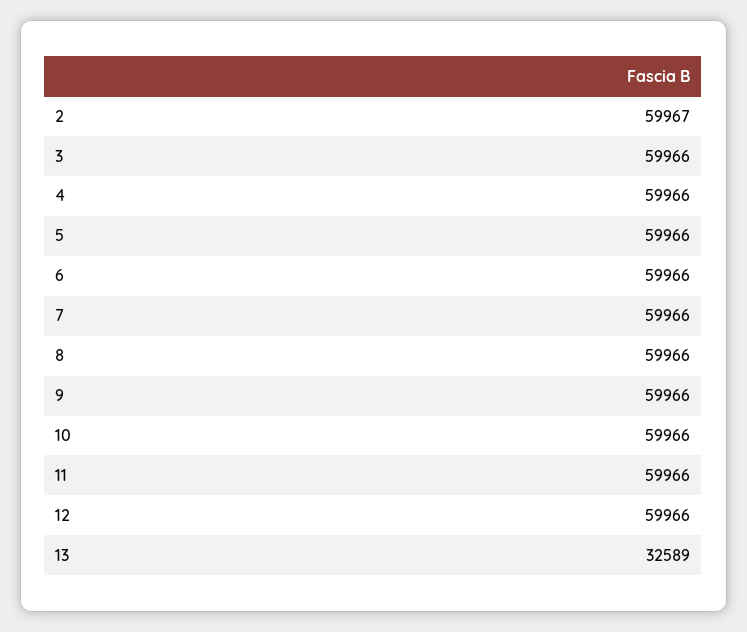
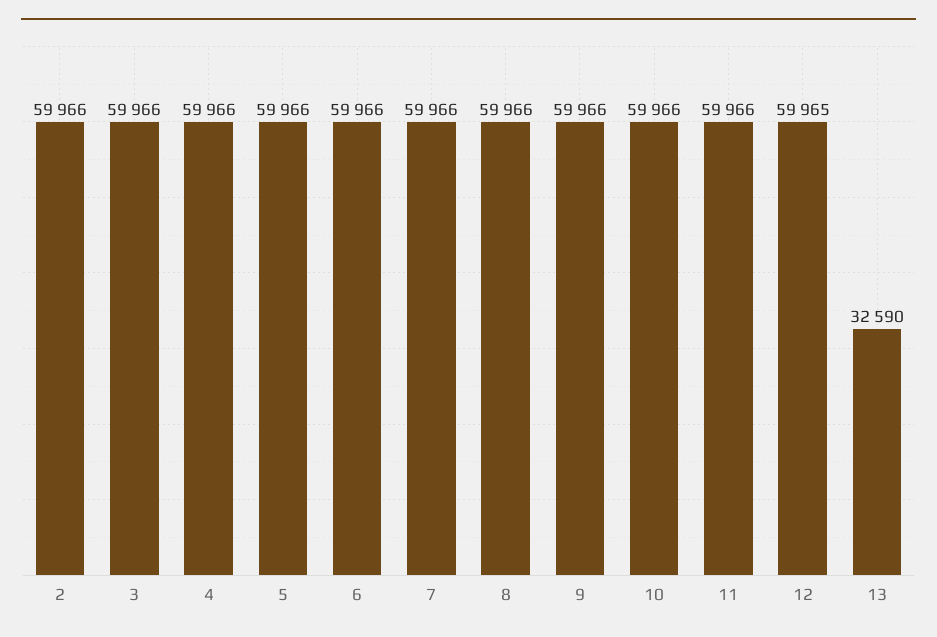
  {
-   "2": 59967,
+   "2": 59966,
    "3": 59966,
    "4": 59966,
    "5": 59966,
    "6": 59966,
    "7": 59966,
    "8": 59966,
    "9": 59966,
    "10": 59966,
    "11": 59966,
-   "12": 59966,
+   "12": 59965,
-   "13": 32589
+   "13": 32590
  }

